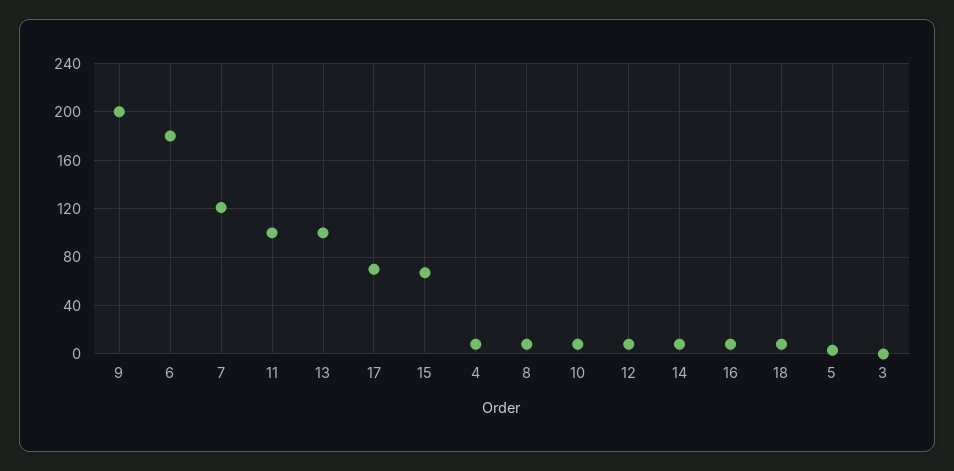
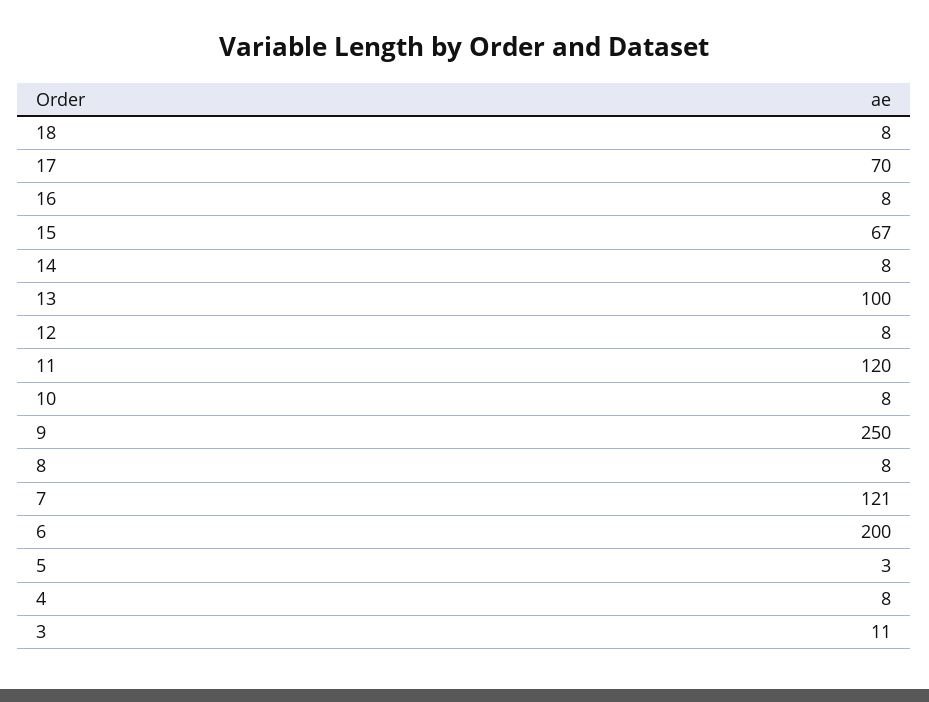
  {
-   "9": 200,
+   "9": 250,
-   "6": 180,
+   "6": 200,
    "7": 121,
-   "11": 100,
+   "11": 120,
    "13": 100,
    "17": 70,
    "15": 67,
    "4": 8,
    "8": 8,
    "10": 8,
    "12": 8,
    "14": 8,
    "16": 8,
    "18": 8,
    "5": 3,
-   "3": 0
+   "3": 11
  }

